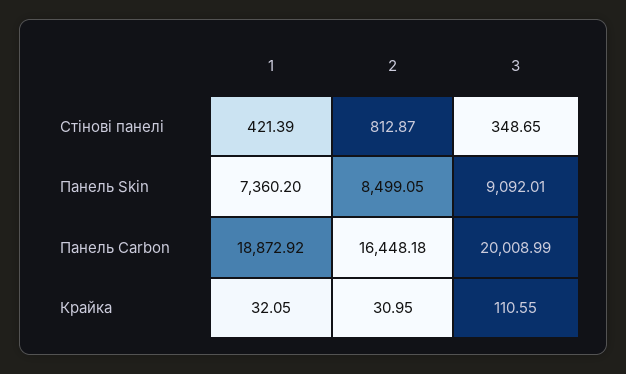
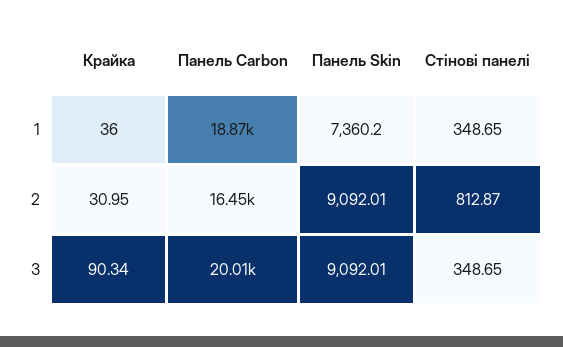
  {
    "1": {
-     "Стінові панелі": 421.39,
+     "Стінові панелі": 348.65,
      "Панель Skin": 7360.2,
      "Панель Carbon": 18872.92,
-     "Крайка": 32.05
+     "Крайка": 36
    },
    "2": {
      "Стінові панелі": 812.87,
-     "Панель Skin": 8499.05,
+     "Панель Skin": 9092.01,
      "Панель Carbon": 16448.18,
      "Крайка": 30.95
    },
    "3": {
      "Стінові панелі": 348.65,
      "Панель Skin": 9092.01,
      "Панель Carbon": 20008.99,
-     "Крайка": 110.55
+     "Крайка": 90.34
    }
  }

